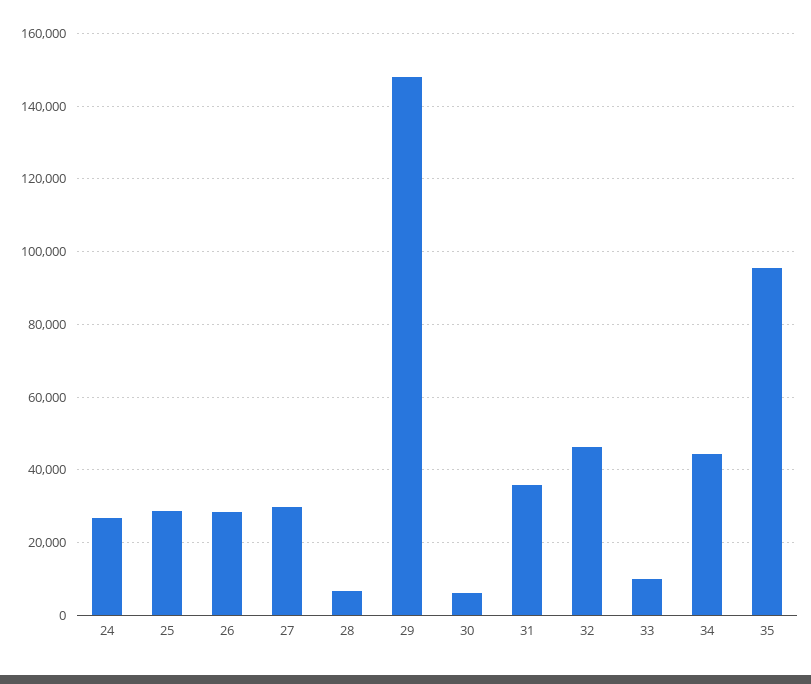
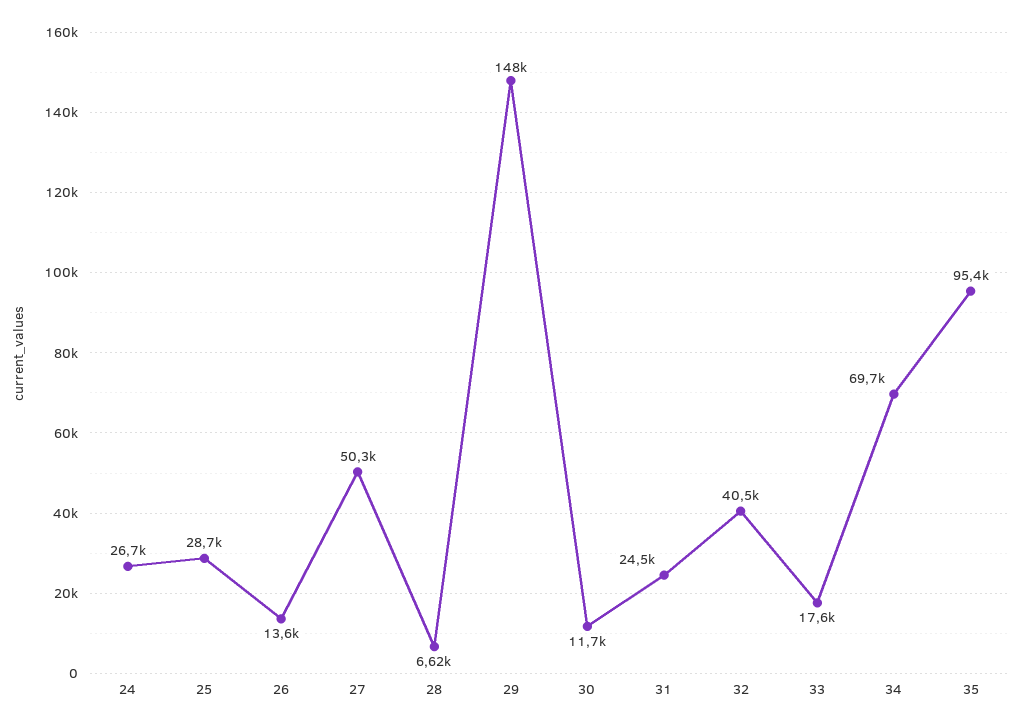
  {
    "24": 26700,
    "25": 28700,
-   "26": 28000,
+   "26": 13600,
-   "27": 30000,
+   "27": 50300,
    "28": 6620,
    "29": 148000,
-   "30": 6000,
+   "30": 11700,
-   "31": 36000,
+   "31": 24500,
-   "32": 46000,
+   "32": 40500,
-   "33": 10000,
+   "33": 17600,
-   "34": 44000,
+   "34": 69700,
    "35": 95400
  }

